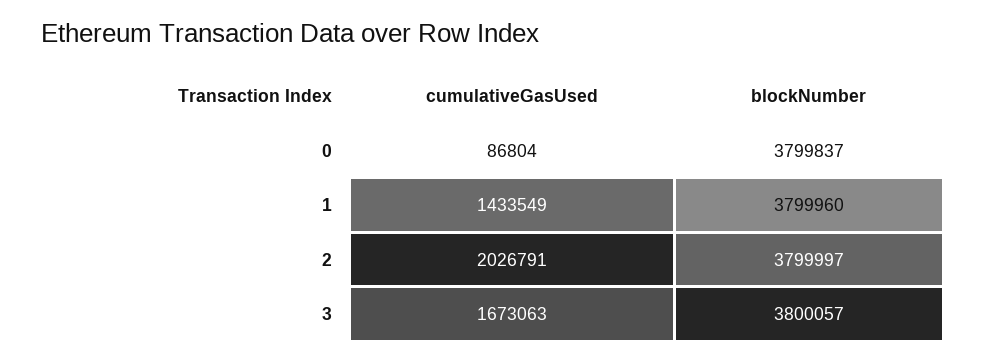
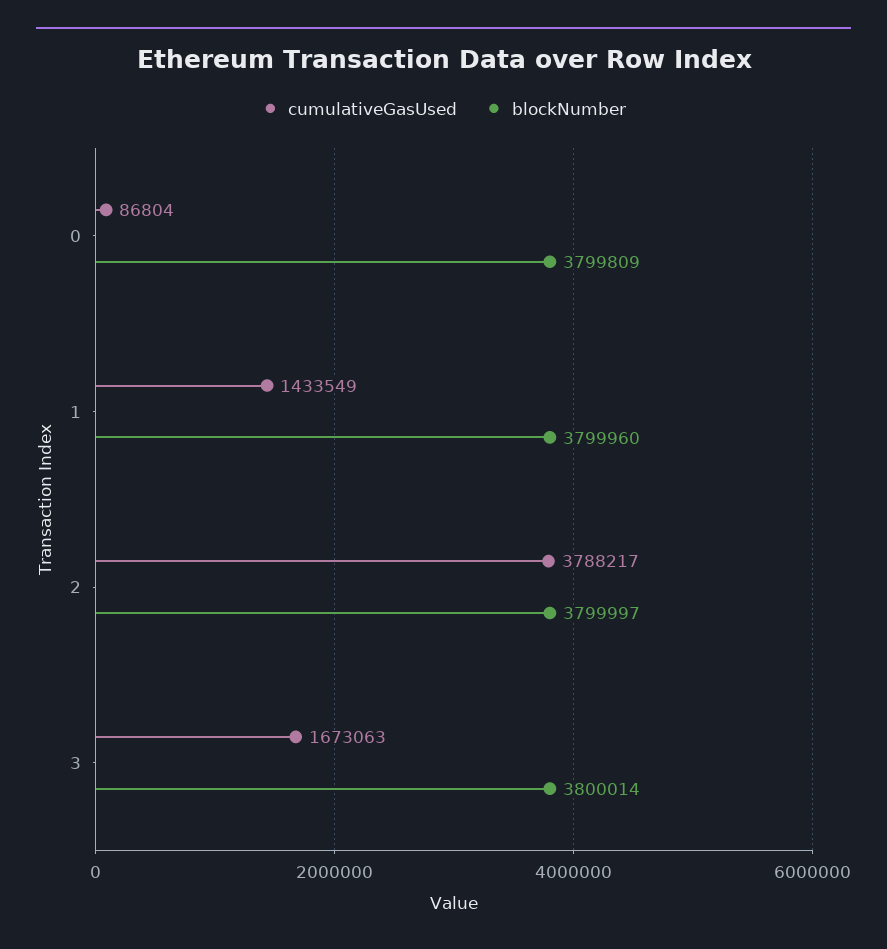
  {
    "cumulativeGasUsed": {
      "0": 86804,
      "1": 1433549,
-     "2": 2026791,
+     "2": 3788217,
      "3": 1673063
    },
    "blockNumber": {
-     "0": 3799837,
+     "0": 3799809,
      "1": 3799960,
      "2": 3799997,
-     "3": 3800057
+     "3": 3800014
    }
  }

